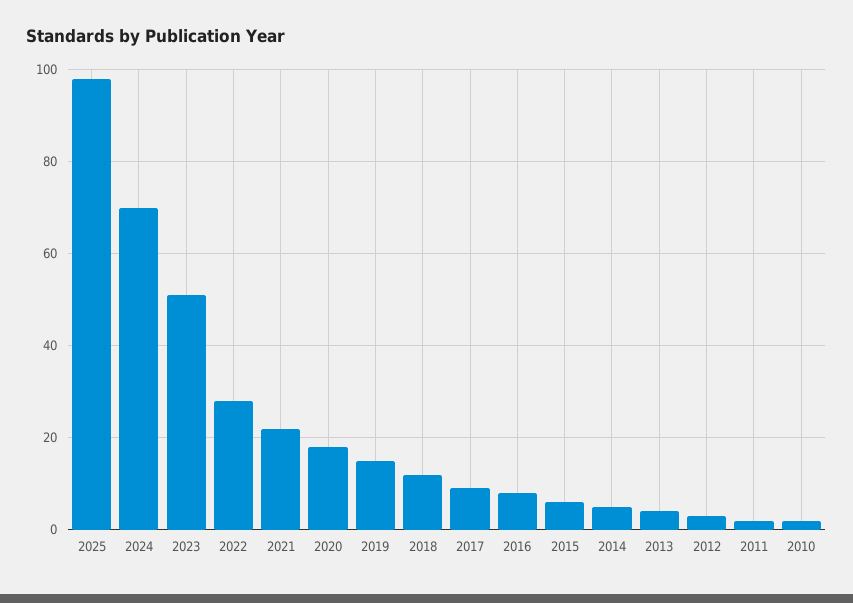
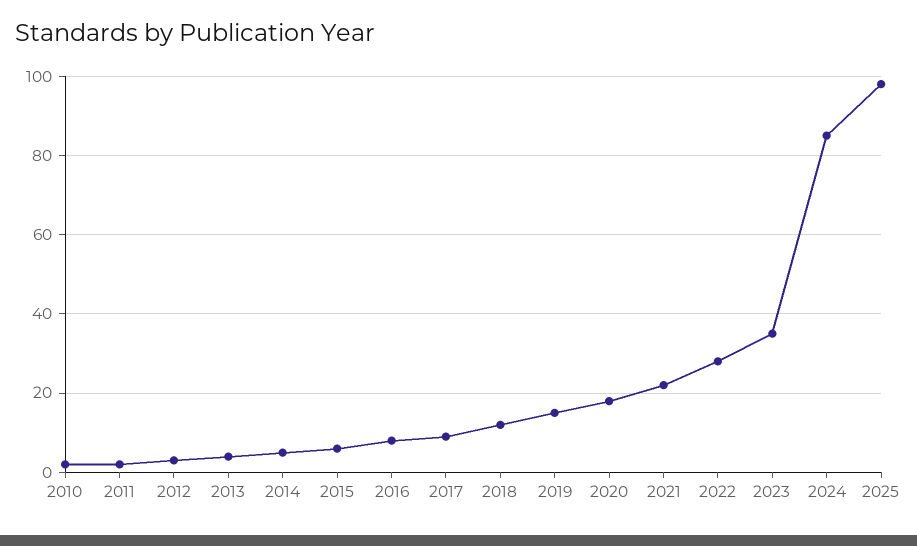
  {
    "2025": 100,
-   "2024": 70,
+   "2024": 85,
-   "2023": 50,
+   "2023": 35,
    "2022": 30,
    "2021": 20,
    "2020": 20,
    "2019": 15,
    "2018": 10,
    "2017": 10,
    "2016": 10,
    "2015": 5,
    "2014": 5,
    "2013": 5,
    "2012": 5,
    "2011": 0,
    "2010": 0
  }

